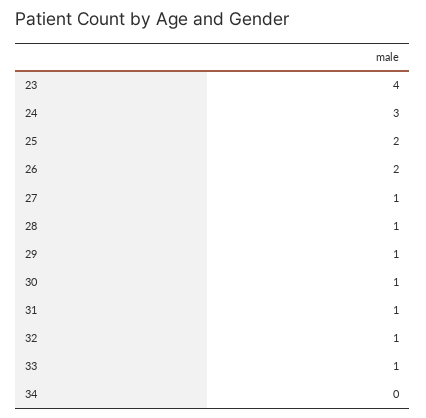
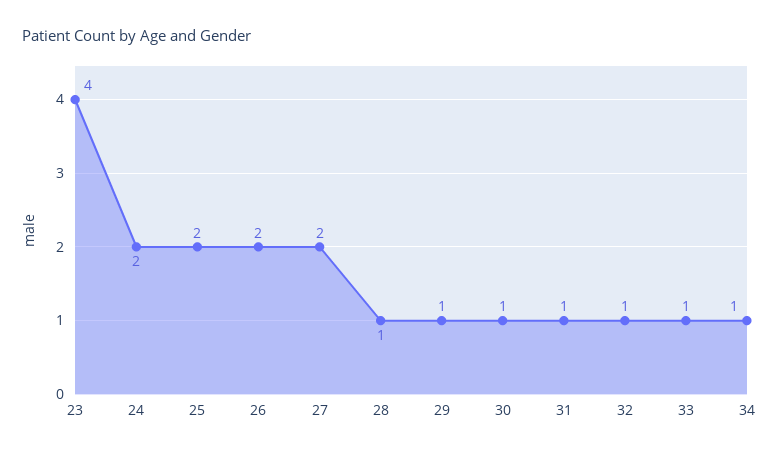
  {
    "23": 4,
-   "24": 3,
+   "24": 2,
    "25": 2,
    "26": 2,
-   "27": 1,
+   "27": 2,
    "28": 1,
    "29": 1,
    "30": 1,
    "31": 1,
    "32": 1,
    "33": 1,
-   "34": 0
+   "34": 1
  }

